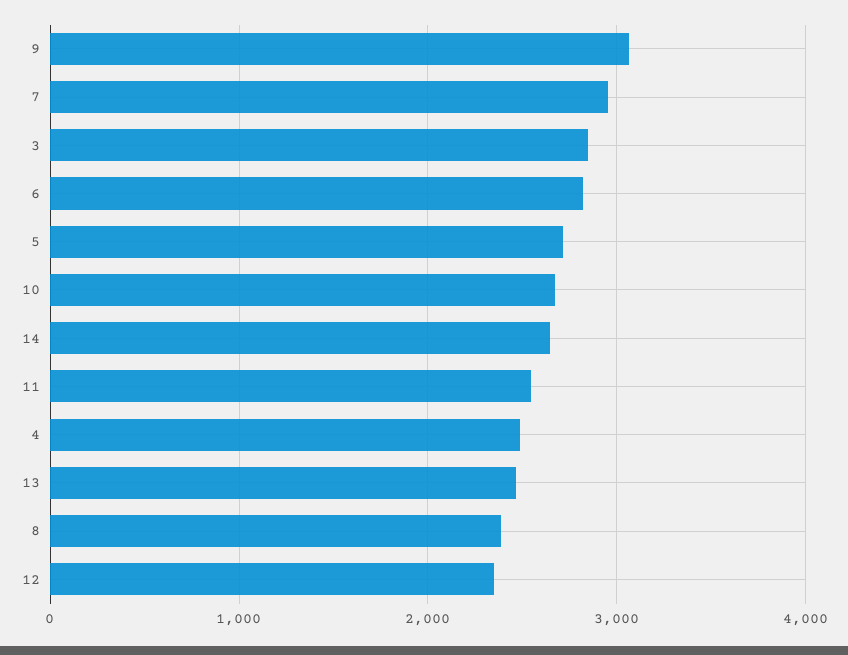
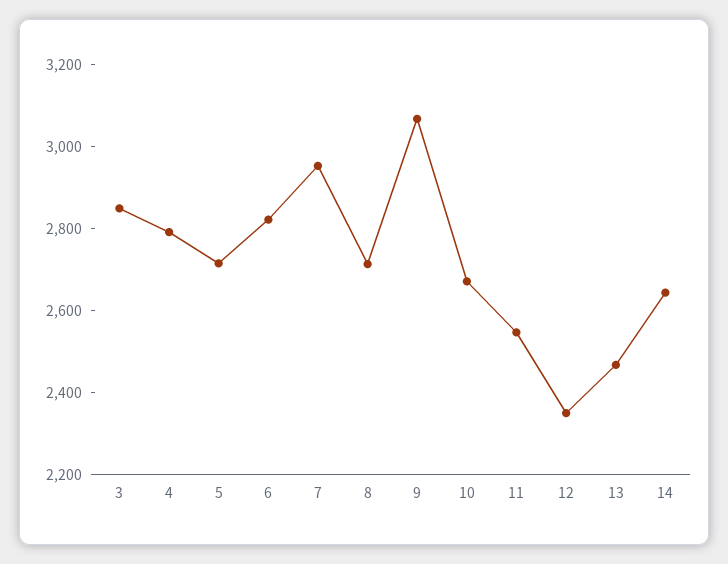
  {
    "9": 3050,
    "7": 2950,
    "3": 2850,
    "6": 2800,
    "5": 2700,
    "10": 2650,
    "14": 2650,
    "11": 2550,
-   "4": 2500,
+   "4": 2800,
    "13": 2450,
-   "8": 2400,
+   "8": 2700,
    "12": 2350
  }

